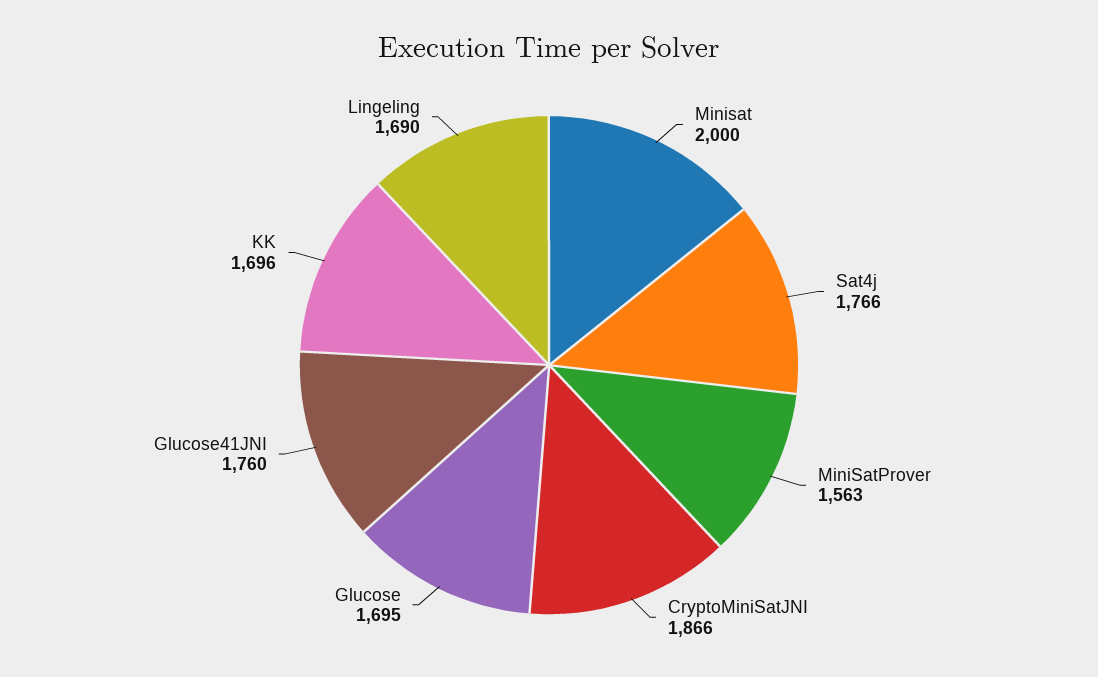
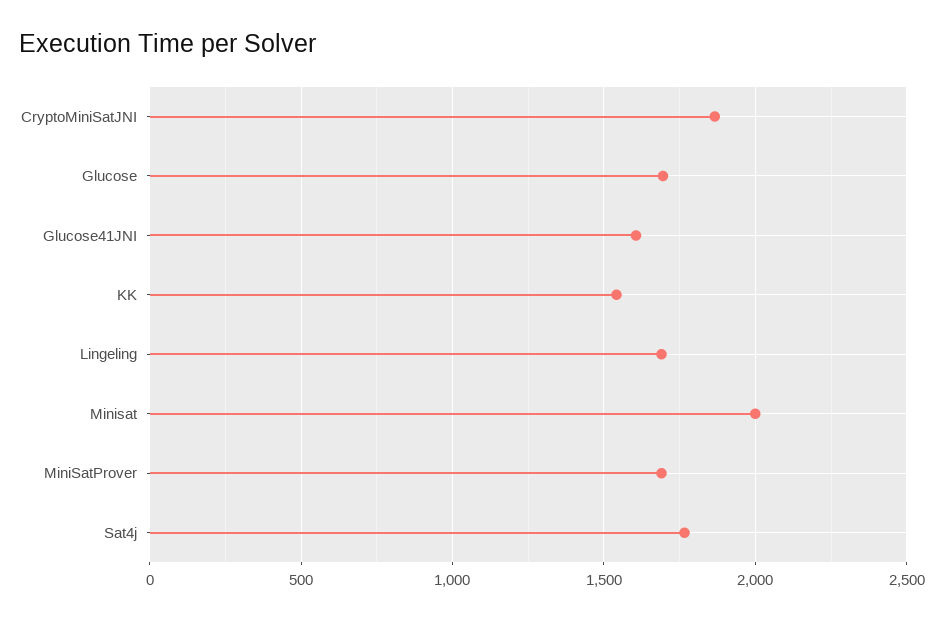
  {
    "Minisat": 2000,
    "Sat4j": 1766,
-   "MiniSatProver": 1563,
+   "MiniSatProver": 1700,
    "CryptoMiniSatJNI": 1866,
    "Glucose": 1695,
-   "Glucose41JNI": 1760,
+   "Glucose41JNI": 1600,
-   "KK": 1696,
+   "KK": 1550,
    "Lingeling": 1690
  }

